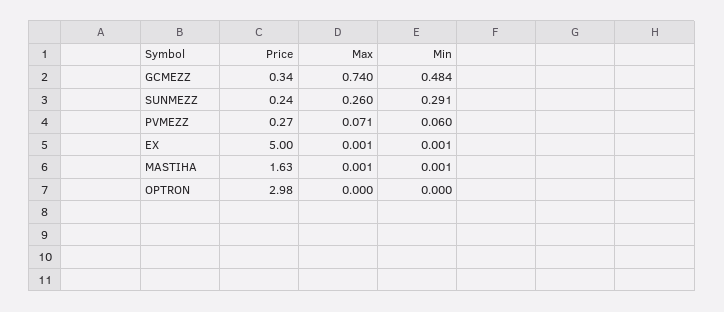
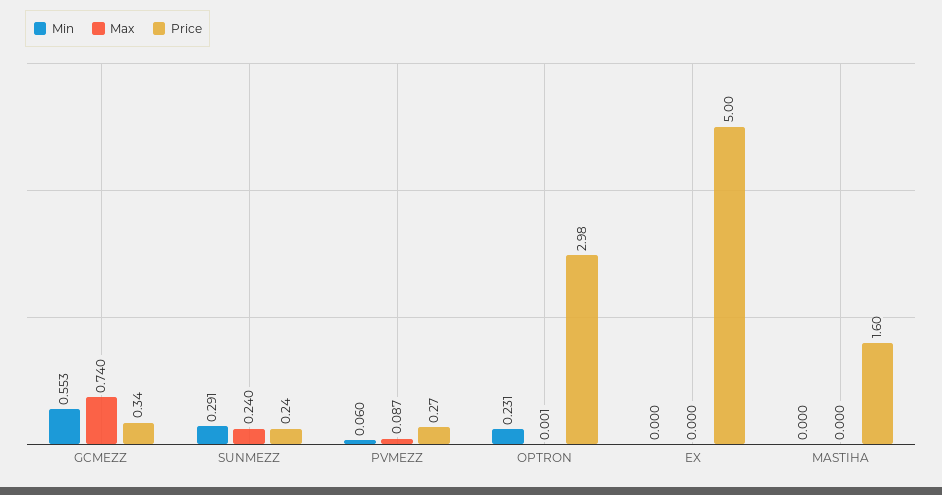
  {
    "Price": {
      "GCMEZZ": 0.34,
      "SUNMEZZ": 0.24,
      "PVMEZZ": 0.27,
      "EX": 5,
-     "MASTIHA": 1.63,
+     "MASTIHA": 1.6,
      "OPTRON": 2.98
    },
    "Max": {
      "GCMEZZ": 0.74,
-     "SUNMEZZ": 0.26,
+     "SUNMEZZ": 0.24,
-     "PVMEZZ": 0.071,
+     "PVMEZZ": 0.087,
-     "EX": 0.001,
+     "EX": 0,
-     "MASTIHA": 0.001,
+     "MASTIHA": 0,
-     "OPTRON": 0
+     "OPTRON": 0.001
    },
    "Min": {
-     "GCMEZZ": 0.484,
+     "GCMEZZ": 0.553,
      "SUNMEZZ": 0.291,
      "PVMEZZ": 0.06,
-     "EX": 0.001,
+     "EX": 0,
-     "MASTIHA": 0.001,
+     "MASTIHA": 0,
-     "OPTRON": 0
+     "OPTRON": 0.231
    }
  }

